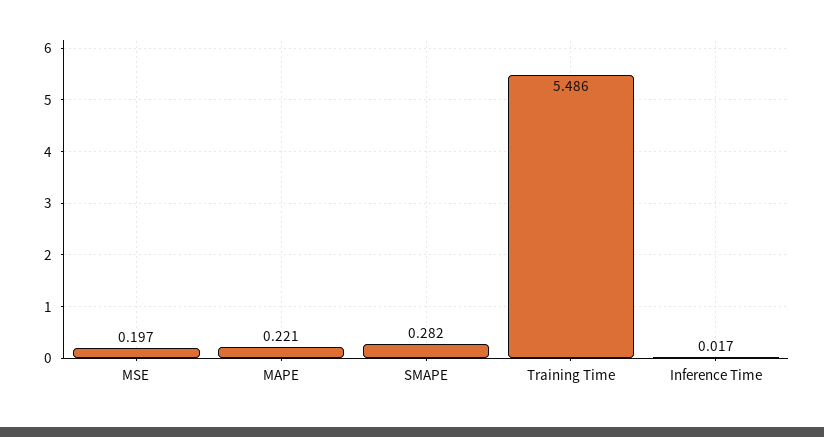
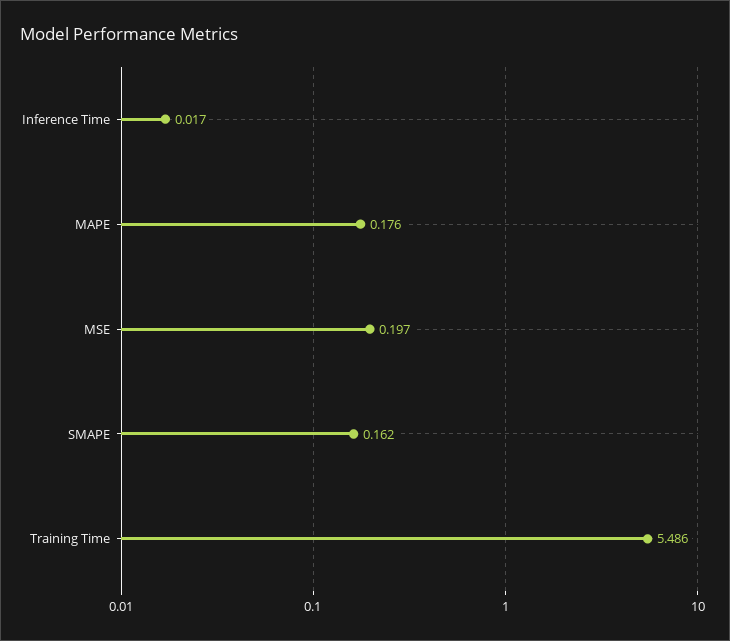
  {
    "MSE": 0.197,
-   "MAPE": 0.221,
+   "MAPE": 0.176,
-   "SMAPE": 0.282,
+   "SMAPE": 0.162,
    "Training Time": 5.486,
    "Inference Time": 0.017
  }

